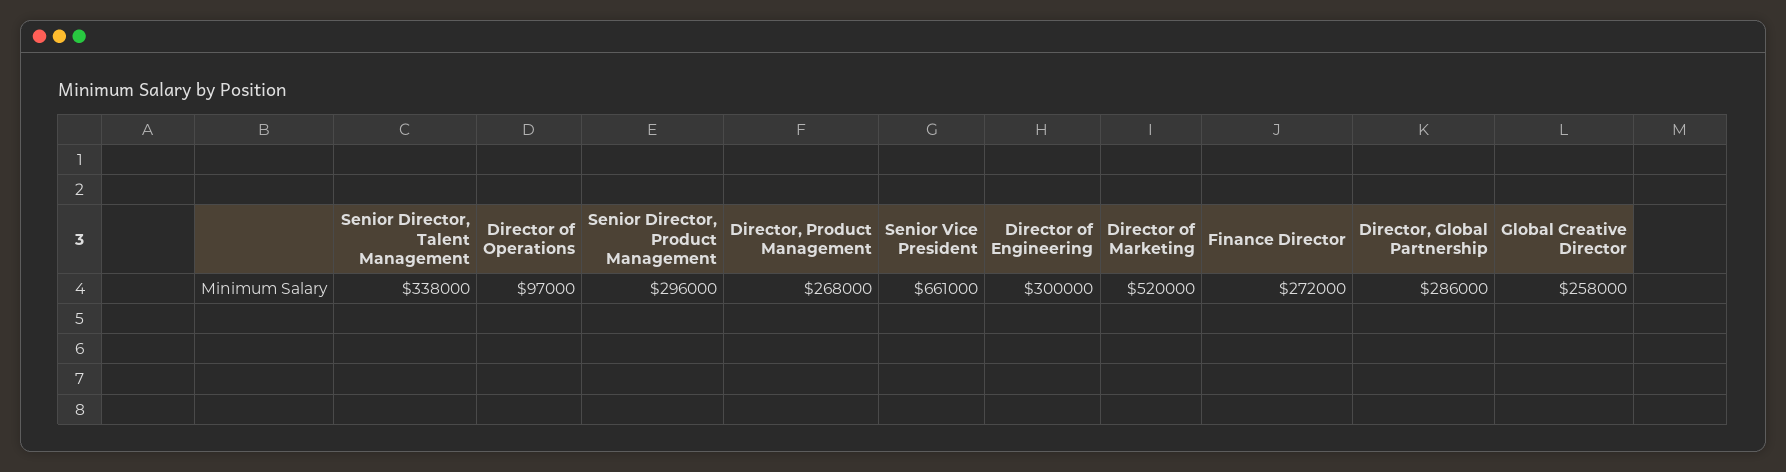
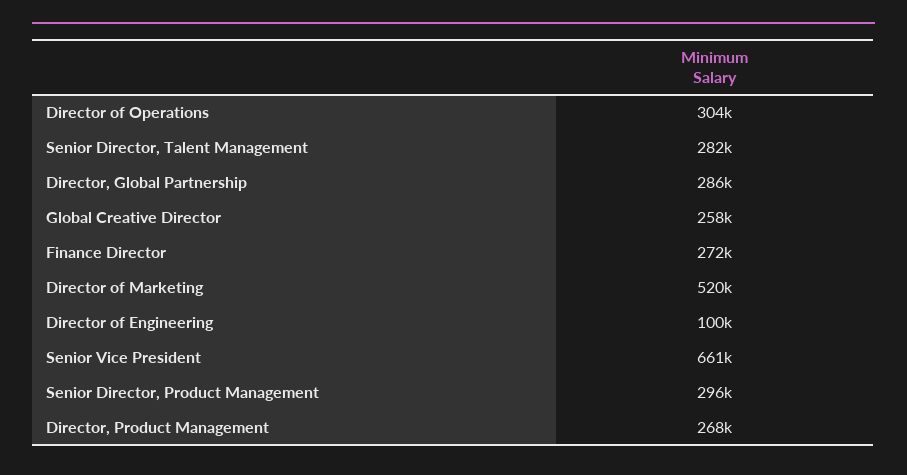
  {
-   "Senior Director, Talent Management": 338000,
+   "Senior Director, Talent Management": 282000,
-   "Director of Operations": 97000,
+   "Director of Operations": 304000,
    "Senior Director, Product Management": 296000,
    "Director, Product Management": 268000,
    "Senior Vice President": 661000,
-   "Director of Engineering": 300000,
+   "Director of Engineering": 100000,
    "Director of Marketing": 520000,
    "Finance Director": 272000,
    "Director, Global Partnership": 286000,
    "Global Creative Director": 258000
  }

